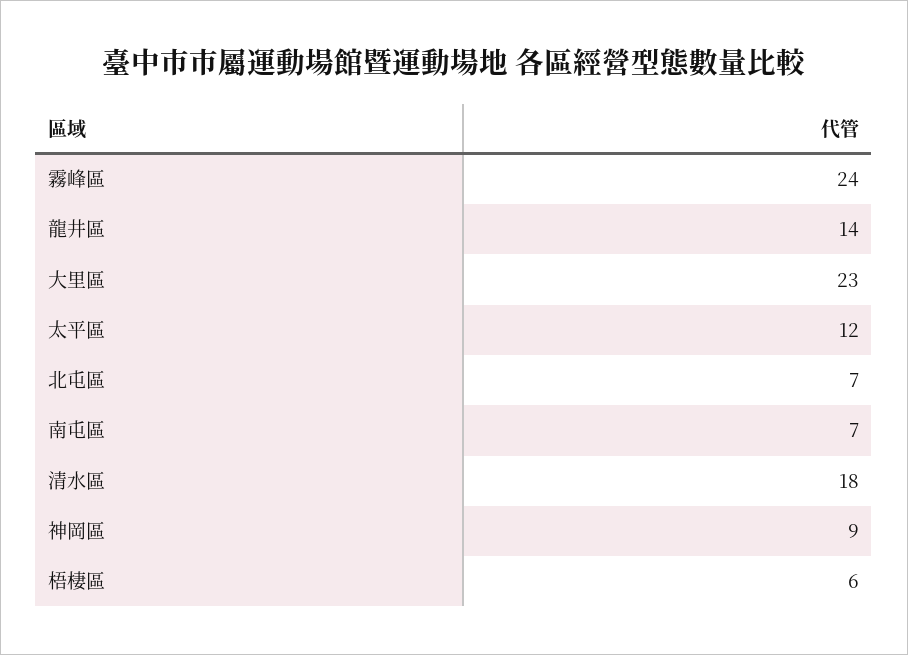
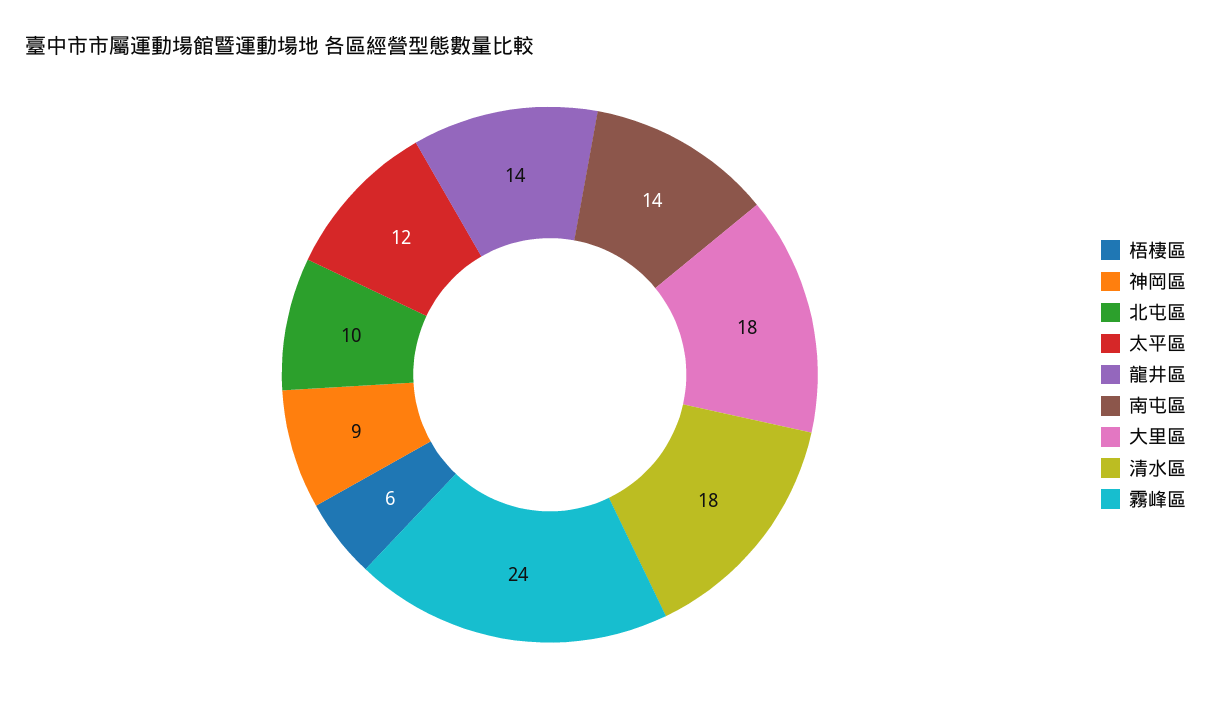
  {
    "霧峰區": 24,
    "龍井區": 14,
-   "大里區": 23,
+   "大里區": 18,
    "太平區": 12,
-   "北屯區": 7,
+   "北屯區": 10,
-   "南屯區": 7,
+   "南屯區": 14,
    "清水區": 18,
    "神岡區": 9,
    "梧棲區": 6
  }

